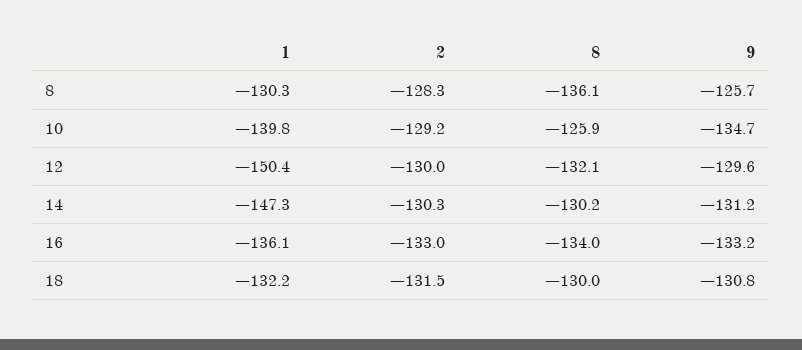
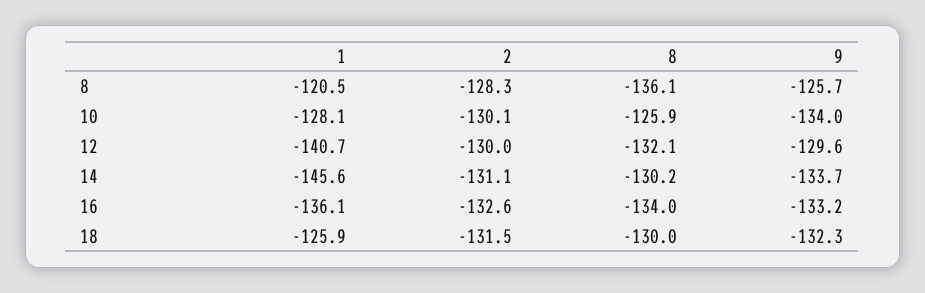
  {
    "1": {
-     "8": -130.3,
+     "8": -120.5,
-     "10": -139.8,
+     "10": -128.1,
-     "12": -150.4,
+     "12": -140.7,
-     "14": -147.3,
+     "14": -145.6,
      "16": -136.1,
-     "18": -132.2
+     "18": -125.9
    },
    "2": {
      "8": -128.3,
-     "10": -129.2,
+     "10": -130.1,
      "12": -130,
-     "14": -130.3,
+     "14": -131.1,
-     "16": -133,
+     "16": -132.6,
      "18": -131.5
    },
    "8": {
      "8": -136.1,
      "10": -125.9,
      "12": -132.1,
      "14": -130.2,
      "16": -134,
      "18": -130
    },
    "9": {
      "8": -125.7,
-     "10": -134.7,
+     "10": -134,
      "12": -129.6,
-     "14": -131.2,
+     "14": -133.7,
      "16": -133.2,
-     "18": -130.8
+     "18": -132.3
    }
  }

